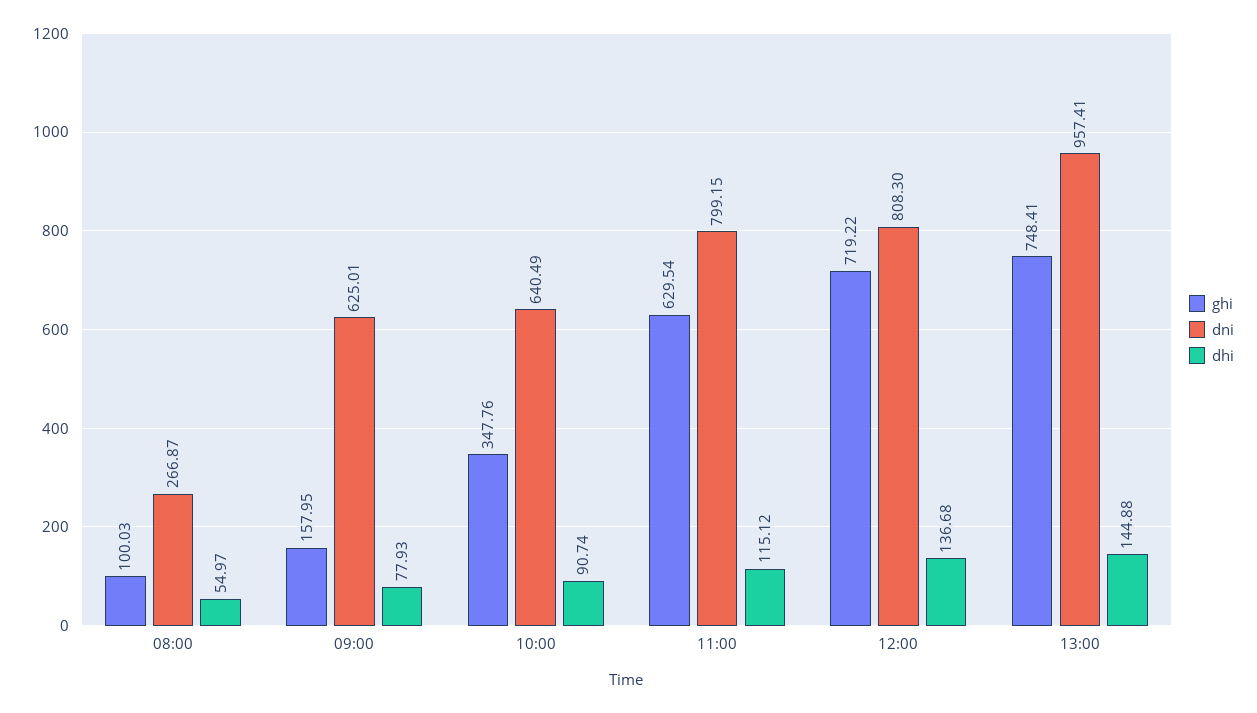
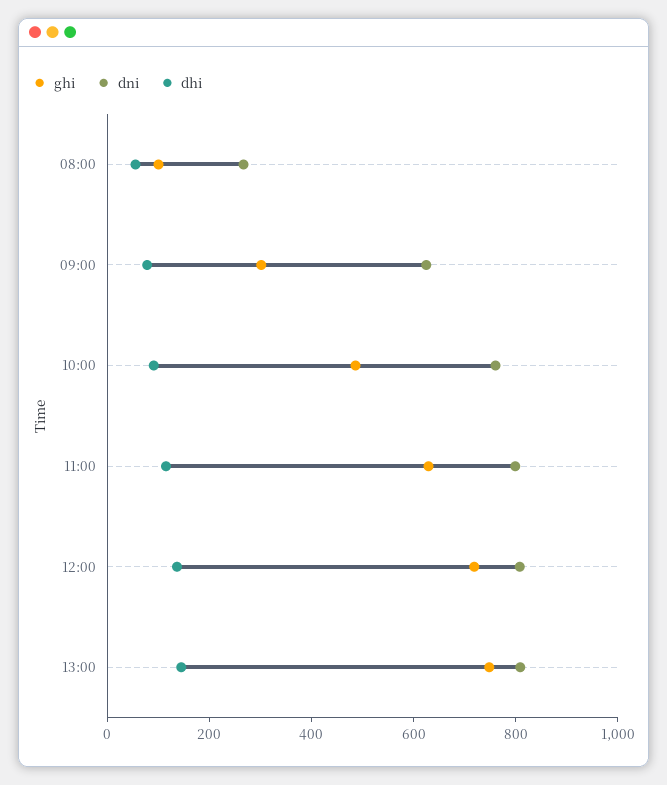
  {
    "ghi": {
      "08:00": 100.03,
-     "09:00": 157.95,
+     "09:00": 300,
-     "10:00": 347.76,
+     "10:00": 500,
      "11:00": 629.54,
      "12:00": 719.22,
      "13:00": 748.41
    },
    "dni": {
      "08:00": 266.87,
      "09:00": 625.01,
-     "10:00": 640.49,
+     "10:00": 750,
      "11:00": 799.15,
      "12:00": 808.3,
-     "13:00": 957.41
+     "13:00": 800
    },
    "dhi": {
      "08:00": 54.97,
      "09:00": 77.93,
      "10:00": 90.74,
      "11:00": 115.12,
      "12:00": 136.68,
      "13:00": 144.88
    }
  }

